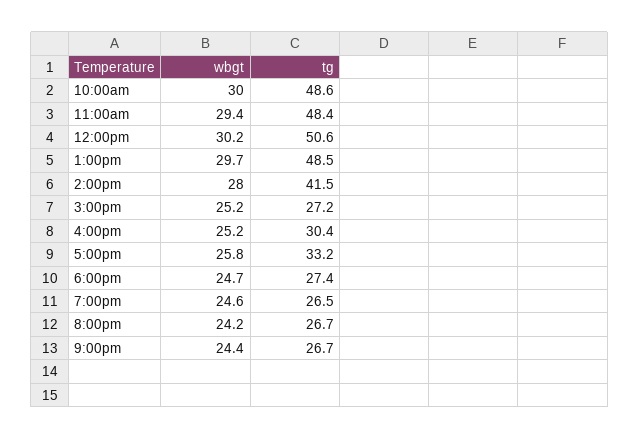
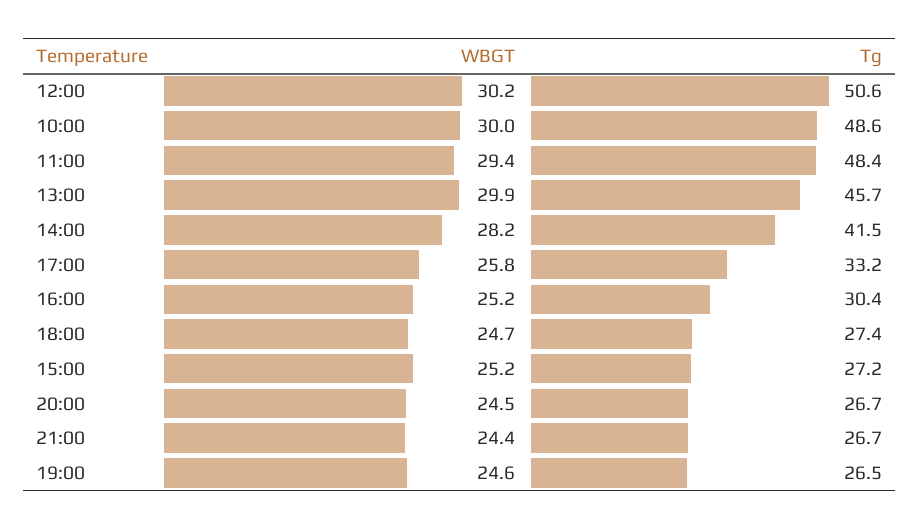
  {
    "wbgt": {
      "10:00am": 30,
      "11:00am": 29.4,
      "12:00pm": 30.2,
-     "1:00pm": 29.7,
+     "1:00pm": 29.9,
-     "2:00pm": 28,
+     "2:00pm": 28.2,
      "3:00pm": 25.2,
      "4:00pm": 25.2,
      "5:00pm": 25.8,
      "6:00pm": 24.7,
      "7:00pm": 24.6,
-     "8:00pm": 24.2,
+     "8:00pm": 24.5,
      "9:00pm": 24.4
    },
    "tg": {
      "10:00am": 48.6,
      "11:00am": 48.4,
      "12:00pm": 50.6,
-     "1:00pm": 48.5,
+     "1:00pm": 45.7,
      "2:00pm": 41.5,
      "3:00pm": 27.2,
      "4:00pm": 30.4,
      "5:00pm": 33.2,
      "6:00pm": 27.4,
      "7:00pm": 26.5,
      "8:00pm": 26.7,
      "9:00pm": 26.7
    }
  }

